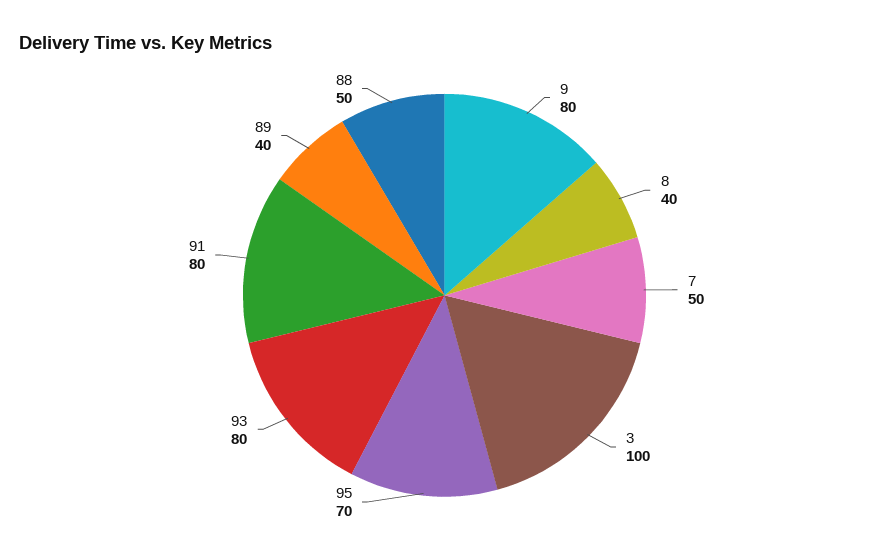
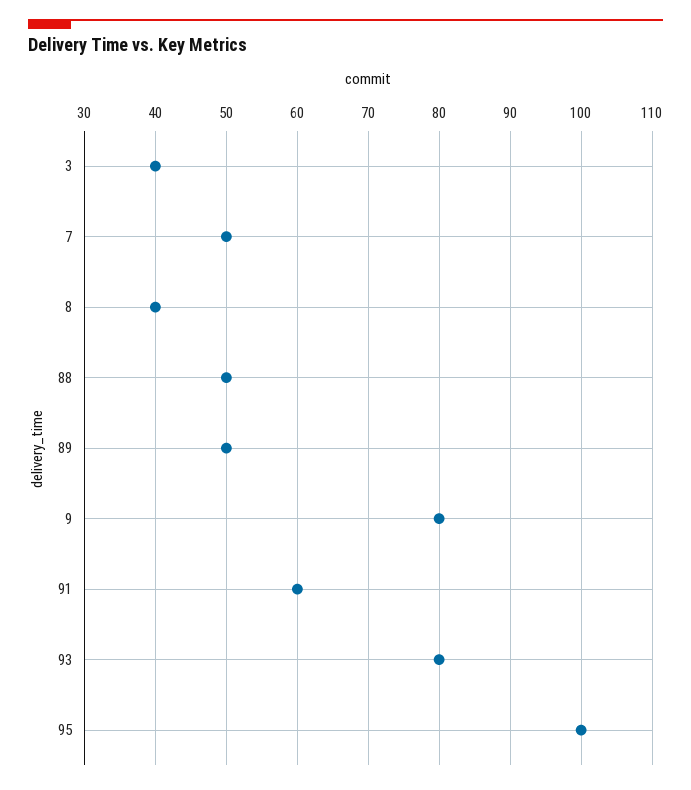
  {
    "9": 80,
    "8": 40,
    "7": 50,
-   "3": 100,
+   "3": 40,
-   "95": 70,
+   "95": 100,
    "93": 80,
-   "91": 80,
+   "91": 60,
-   "89": 40,
+   "89": 50,
    "88": 50
  }

